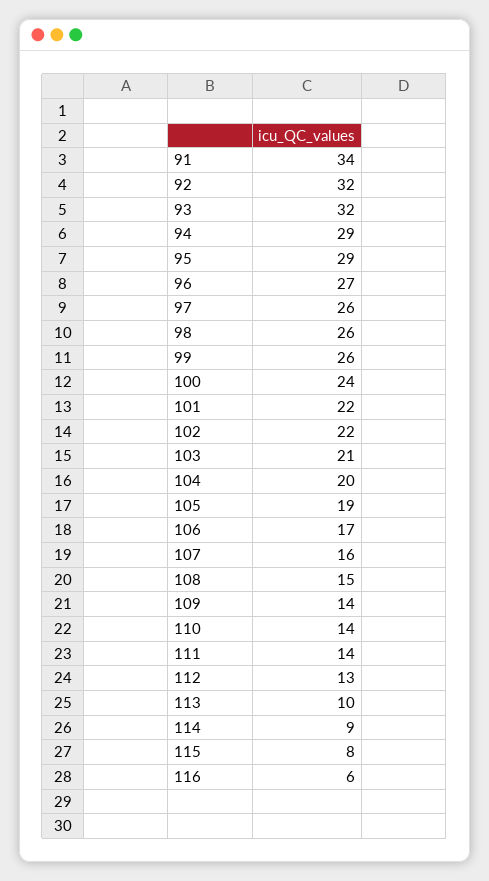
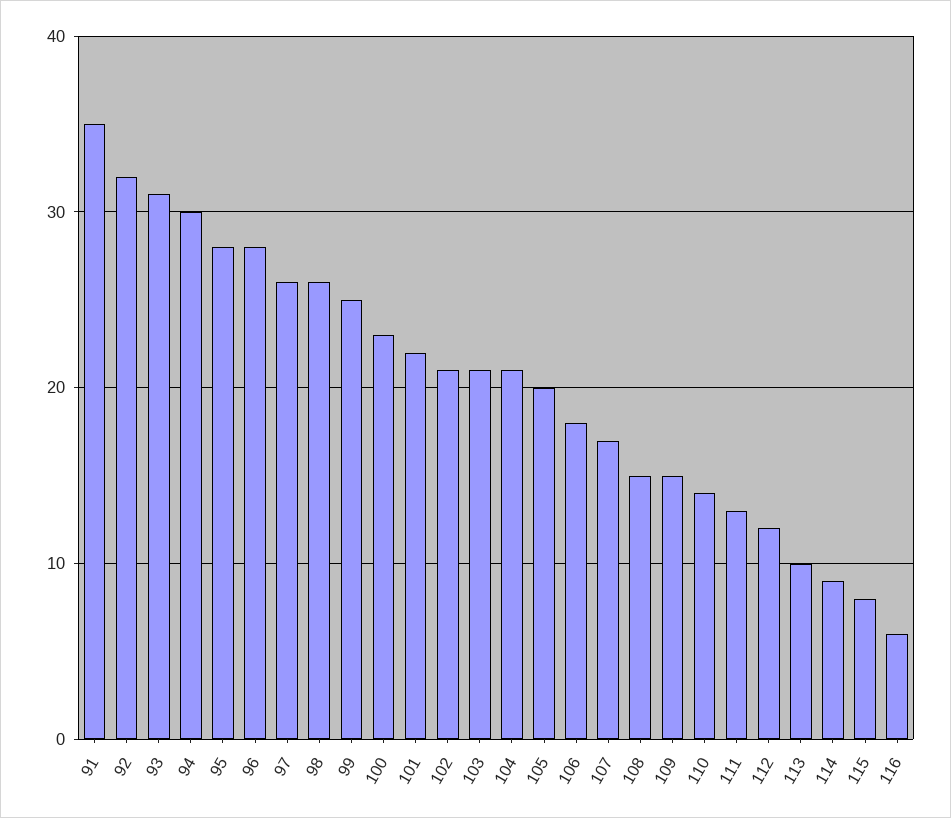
  {
-   "91": 34,
+   "91": 35,
    "92": 32,
-   "93": 32,
+   "93": 31,
-   "94": 29,
+   "94": 30,
-   "95": 29,
+   "95": 28,
-   "96": 27,
+   "96": 28,
    "97": 26,
    "98": 26,
-   "99": 26,
+   "99": 25,
-   "100": 24,
+   "100": 23,
    "101": 22,
-   "102": 22,
+   "102": 21,
    "103": 21,
-   "104": 20,
+   "104": 21,
-   "105": 19,
+   "105": 20,
-   "106": 17,
+   "106": 18,
-   "107": 16,
+   "107": 17,
    "108": 15,
-   "109": 14,
+   "109": 15,
    "110": 14,
-   "111": 14,
+   "111": 13,
-   "112": 13,
+   "112": 12,
    "113": 10,
    "114": 9,
    "115": 8,
    "116": 6
  }

